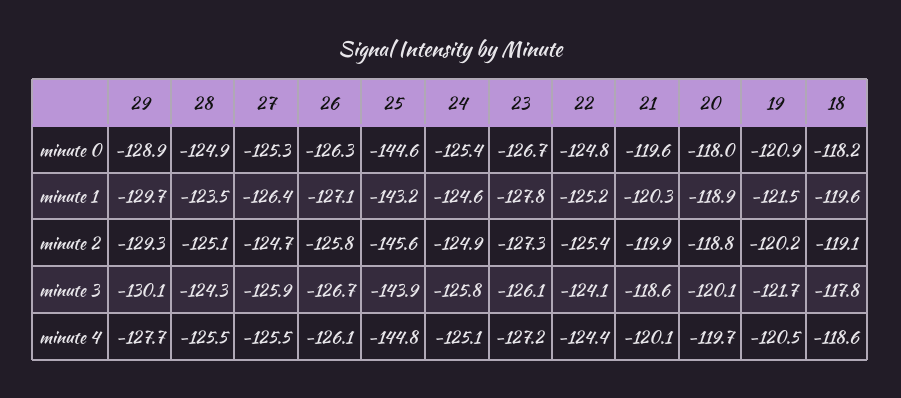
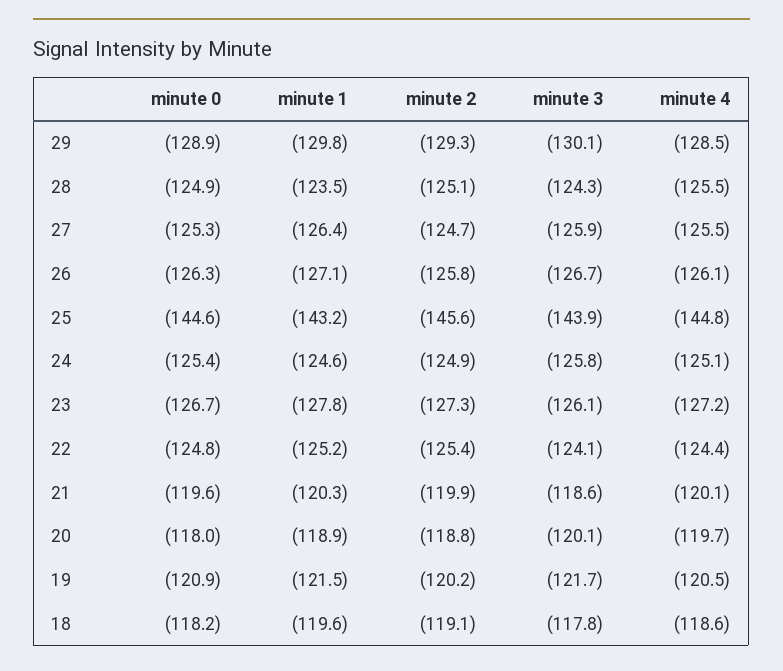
  {
    "29": {
      "minute 0": -128.9,
-     "minute 1": -129.7,
+     "minute 1": -129.8,
      "minute 2": -129.3,
      "minute 3": -130.1,
-     "minute 4": -127.7
+     "minute 4": -128.5
    },
    "28": {
      "minute 0": -124.9,
      "minute 1": -123.5,
      "minute 2": -125.1,
      "minute 3": -124.3,
      "minute 4": -125.5
    },
    "27": {
      "minute 0": -125.3,
      "minute 1": -126.4,
      "minute 2": -124.7,
      "minute 3": -125.9,
      "minute 4": -125.5
    },
    "26": {
      "minute 0": -126.3,
      "minute 1": -127.1,
      "minute 2": -125.8,
      "minute 3": -126.7,
      "minute 4": -126.1
    },
    "25": {
      "minute 0": -144.6,
      "minute 1": -143.2,
      "minute 2": -145.6,
      "minute 3": -143.9,
      "minute 4": -144.8
    },
    "24": {
      "minute 0": -125.4,
      "minute 1": -124.6,
      "minute 2": -124.9,
      "minute 3": -125.8,
      "minute 4": -125.1
    },
    "23": {
      "minute 0": -126.7,
      "minute 1": -127.8,
      "minute 2": -127.3,
      "minute 3": -126.1,
      "minute 4": -127.2
    },
    "22": {
      "minute 0": -124.8,
      "minute 1": -125.2,
      "minute 2": -125.4,
      "minute 3": -124.1,
      "minute 4": -124.4
    },
    "21": {
      "minute 0": -119.6,
      "minute 1": -120.3,
      "minute 2": -119.9,
      "minute 3": -118.6,
      "minute 4": -120.1
    },
    "20": {
      "minute 0": -118,
      "minute 1": -118.9,
      "minute 2": -118.8,
      "minute 3": -120.1,
      "minute 4": -119.7
    },
    "19": {
      "minute 0": -120.9,
      "minute 1": -121.5,
      "minute 2": -120.2,
      "minute 3": -121.7,
      "minute 4": -120.5
    },
    "18": {
      "minute 0": -118.2,
      "minute 1": -119.6,
      "minute 2": -119.1,
      "minute 3": -117.8,
      "minute 4": -118.6
    }
  }

